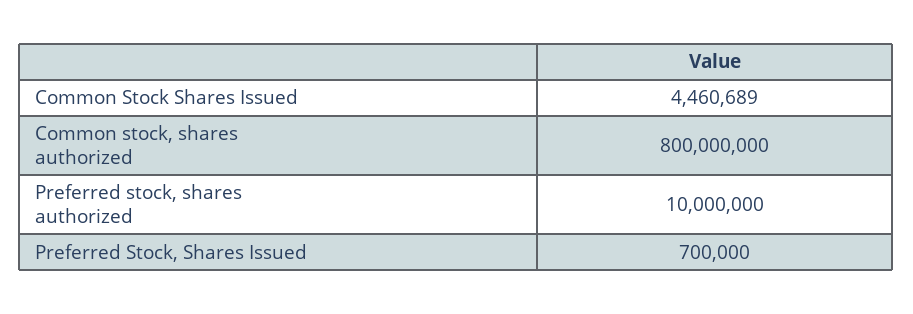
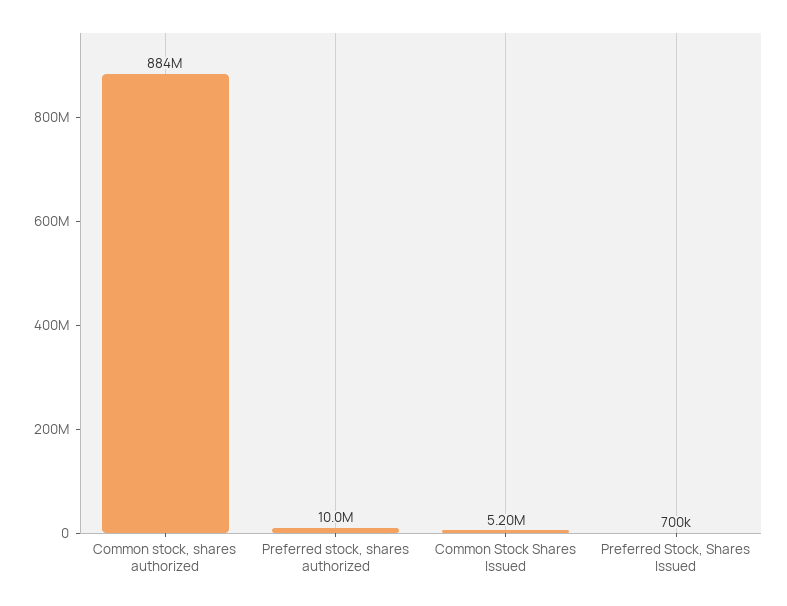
  {
-   "Common Stock Shares Issued": 4460689,
+   "Common Stock Shares Issued": 5200000,
-   "Common stock, shares authorized": 800000000,
+   "Common stock, shares authorized": 884000000,
    "Preferred stock, shares authorized": 10000000,
    "Preferred Stock, Shares Issued": 700000
  }

